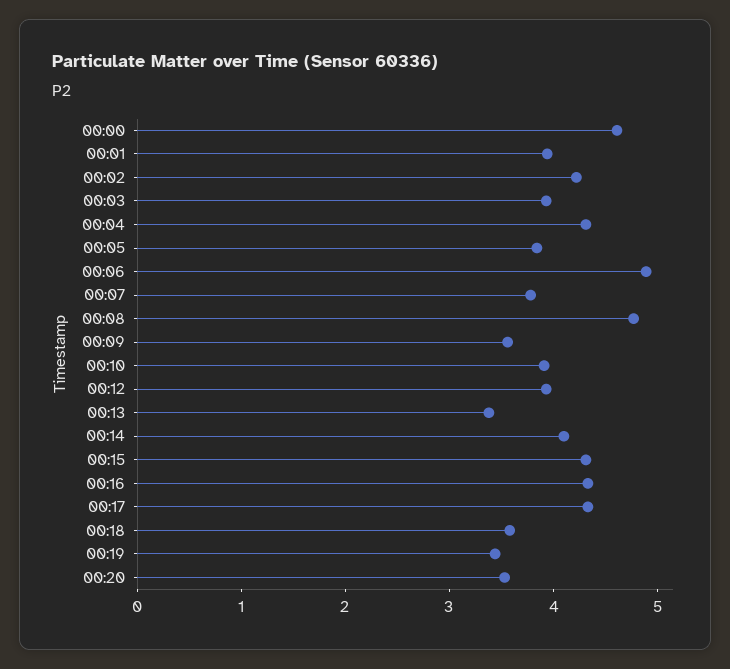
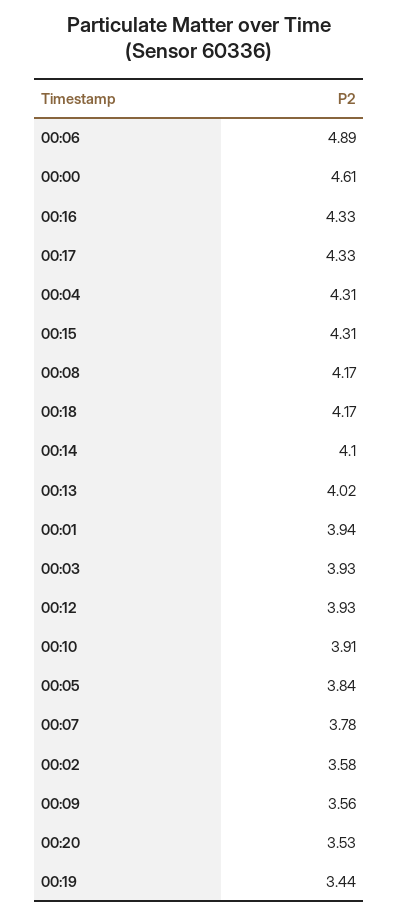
  {
    "00:00": 4.61,
    "00:01": 3.94,
-   "00:02": 4.2,
+   "00:02": 3.58,
    "00:03": 3.93,
    "00:04": 4.31,
    "00:05": 3.84,
    "00:06": 4.89,
    "00:07": 3.78,
-   "00:08": 4.8,
+   "00:08": 4.17,
    "00:09": 3.56,
    "00:10": 3.91,
    "00:12": 3.93,
-   "00:13": 3.4,
+   "00:13": 4.02,
    "00:14": 4.1,
    "00:15": 4.31,
    "00:16": 4.33,
    "00:17": 4.33,
-   "00:18": 3.6,
+   "00:18": 4.17,
    "00:19": 3.44,
    "00:20": 3.53
  }

